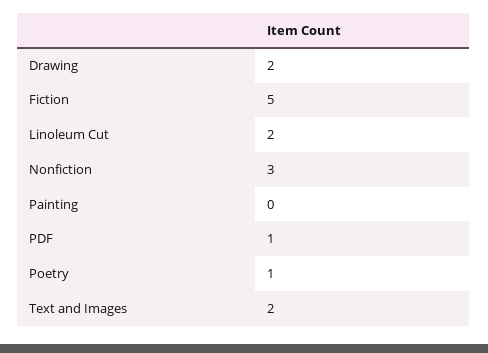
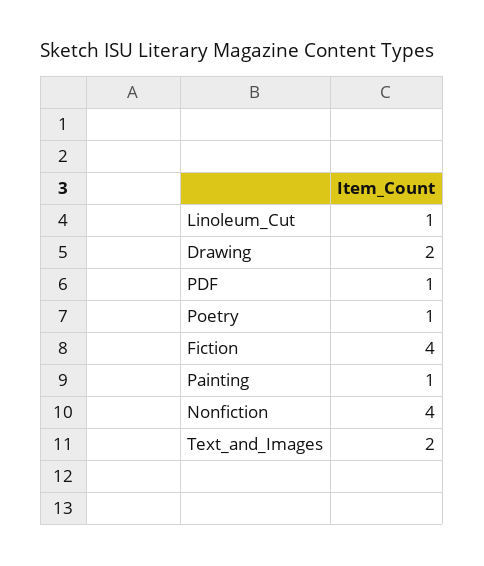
  {
    "Drawing": 2,
-   "Fiction": 5,
+   "Fiction": 4,
-   "Linoleum Cut": 2,
+   "Linoleum Cut": 1,
-   "Nonfiction": 3,
+   "Nonfiction": 4,
-   "Painting": 0,
+   "Painting": 1,
    "PDF": 1,
    "Poetry": 1,
    "Text and Images": 2
  }

